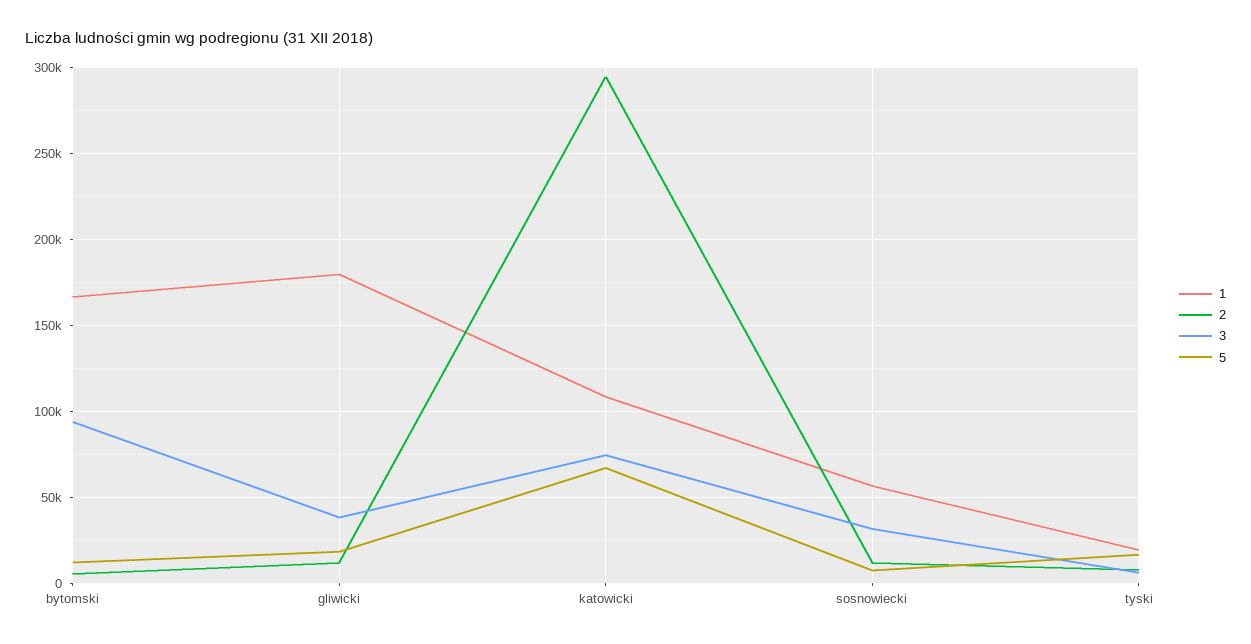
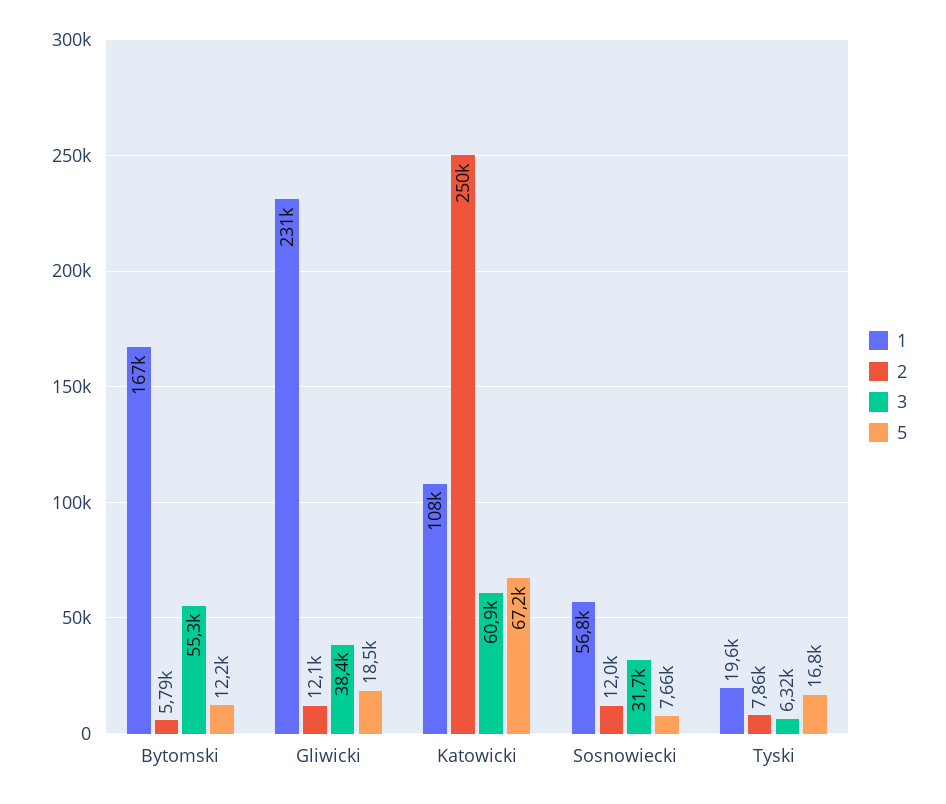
  {
    "1": {
      "bytomski": 167000,
-     "gliwicki": 180000,
+     "gliwicki": 231000,
      "katowicki": 108000,
      "sosnowiecki": 56800,
      "tyski": 19600
    },
    "2": {
      "bytomski": 5790,
      "gliwicki": 12100,
-     "katowicki": 295000,
+     "katowicki": 250000,
      "sosnowiecki": 12000,
      "tyski": 7860
    },
    "3": {
-     "bytomski": 95000,
+     "bytomski": 55300,
      "gliwicki": 38400,
-     "katowicki": 75000,
+     "katowicki": 60900,
      "sosnowiecki": 31700,
      "tyski": 6320
    },
    "5": {
      "bytomski": 12200,
      "gliwicki": 18500,
      "katowicki": 67200,
      "sosnowiecki": 7660,
      "tyski": 16800
    }
  }

